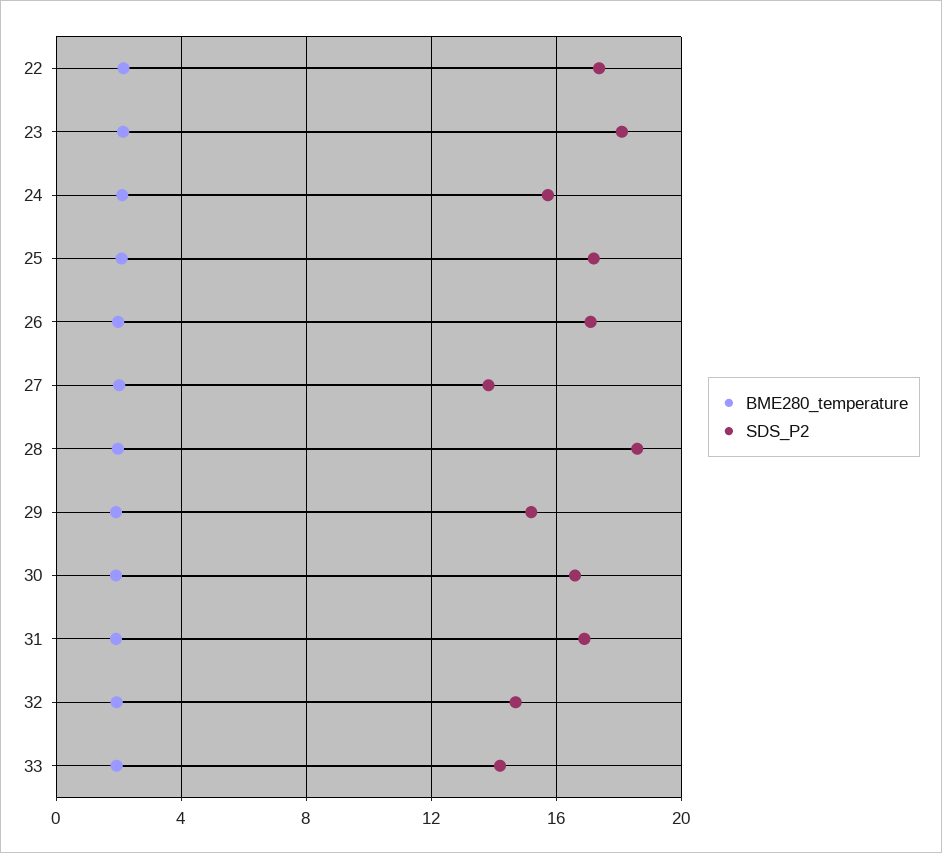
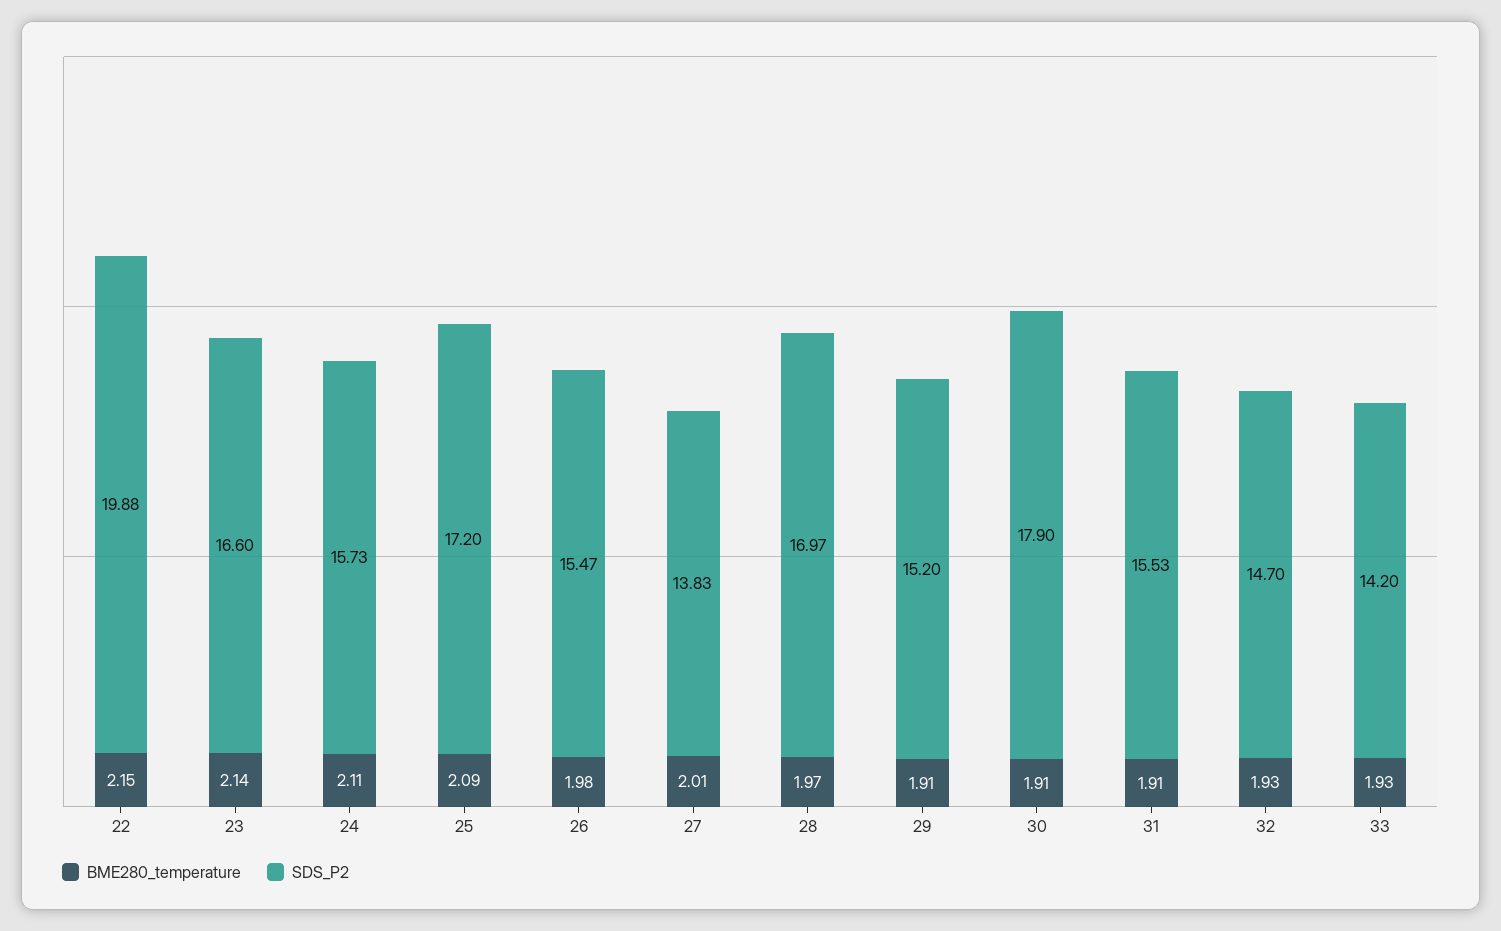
  {
    "BME280_temperature": {
      "22": 2.15,
      "23": 2.14,
      "24": 2.11,
      "25": 2.09,
      "26": 1.98,
      "27": 2.01,
      "28": 1.97,
      "29": 1.91,
      "30": 1.91,
      "31": 1.91,
      "32": 1.93,
      "33": 1.93
    },
    "SDS_P2": {
-     "22": 17.5,
+     "22": 19.88,
-     "23": 18,
+     "23": 16.6,
      "24": 15.73,
      "25": 17.2,
-     "26": 17,
+     "26": 15.47,
      "27": 13.83,
-     "28": 18.5,
+     "28": 16.97,
      "29": 15.2,
-     "30": 16.5,
+     "30": 17.9,
-     "31": 17,
+     "31": 15.53,
      "32": 14.7,
      "33": 14.2
    }
  }

